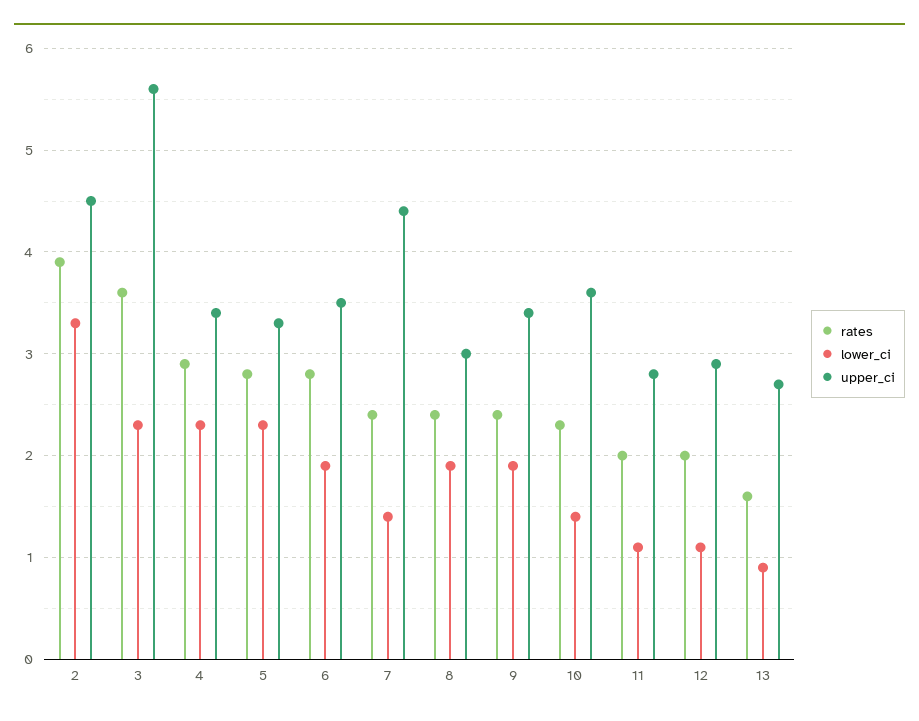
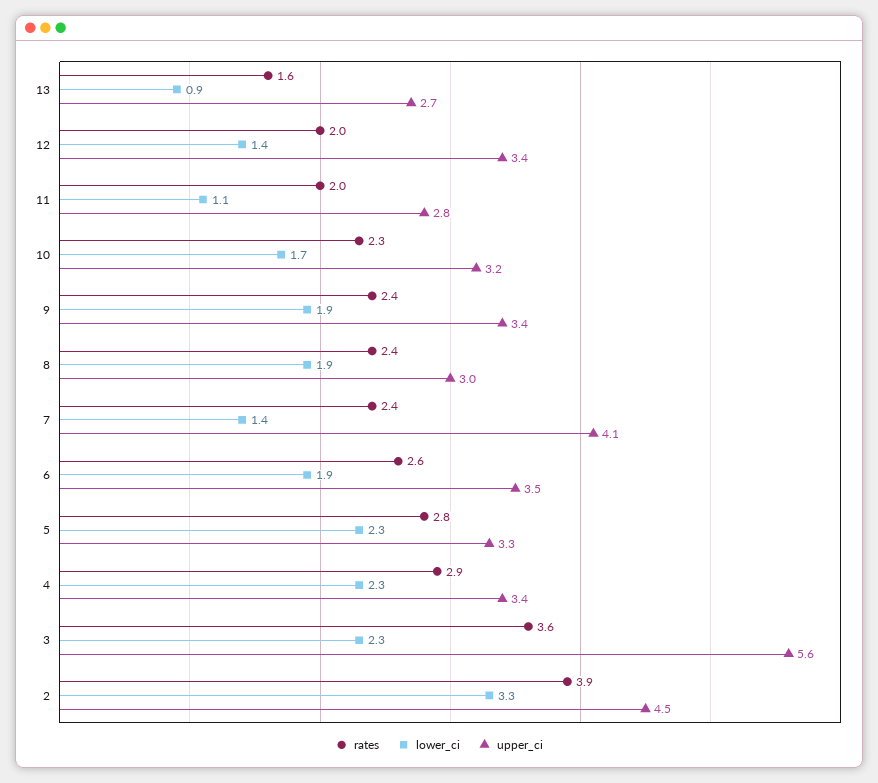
  {
    "rates": {
      "2": 3.9,
      "3": 3.6,
      "4": 2.9,
      "5": 2.8,
-     "6": 2.8,
+     "6": 2.6,
      "7": 2.4,
      "8": 2.4,
      "9": 2.4,
      "10": 2.3,
      "11": 2,
      "12": 2,
      "13": 1.6
    },
    "lower_ci": {
      "2": 3.3,
      "3": 2.3,
      "4": 2.3,
      "5": 2.3,
      "6": 1.9,
      "7": 1.4,
      "8": 1.9,
      "9": 1.9,
-     "10": 1.4,
+     "10": 1.7,
      "11": 1.1,
-     "12": 1.1,
+     "12": 1.4,
      "13": 0.9
    },
    "upper_ci": {
      "2": 4.5,
      "3": 5.6,
      "4": 3.4,
      "5": 3.3,
      "6": 3.5,
-     "7": 4.4,
+     "7": 4.1,
      "8": 3,
      "9": 3.4,
-     "10": 3.6,
+     "10": 3.2,
      "11": 2.8,
-     "12": 2.9,
+     "12": 3.4,
      "13": 2.7
    }
  }

